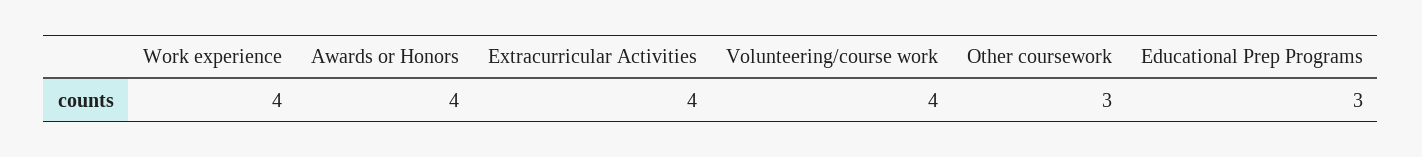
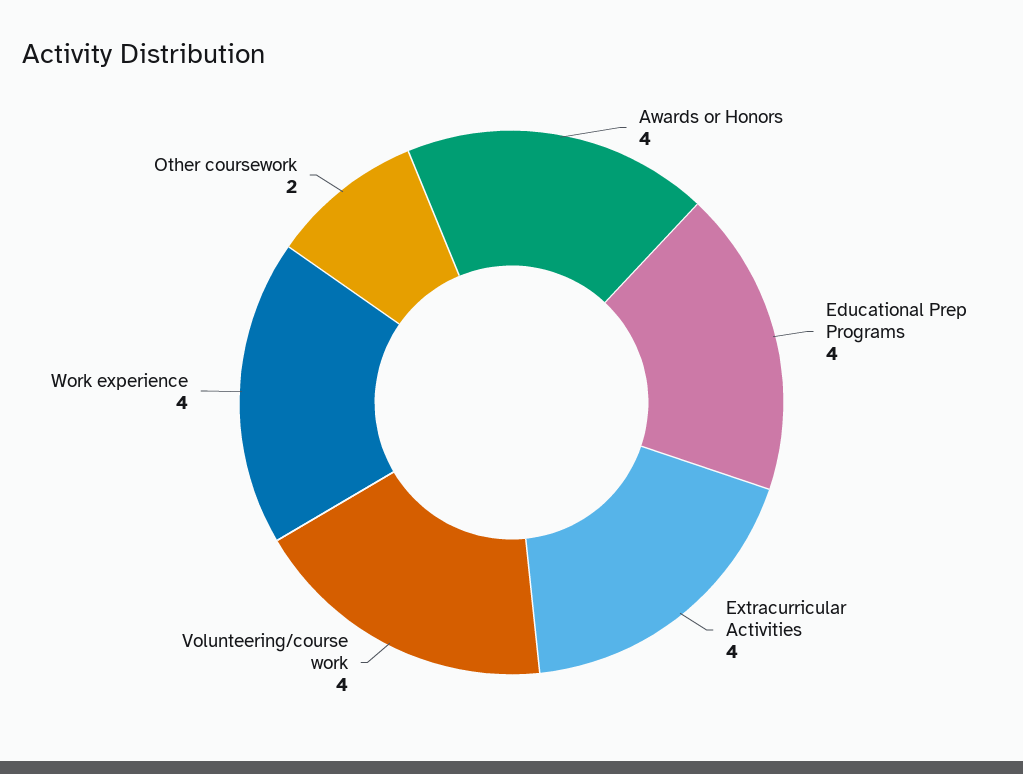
  {
    "Work experience": 4,
    "Awards or Honors": 4,
    "Extracurricular Activities": 4,
    "Volunteering/course work": 4,
-   "Other coursework": 3,
+   "Other coursework": 2,
-   "Educational Prep Programs": 3
+   "Educational Prep Programs": 4
  }

